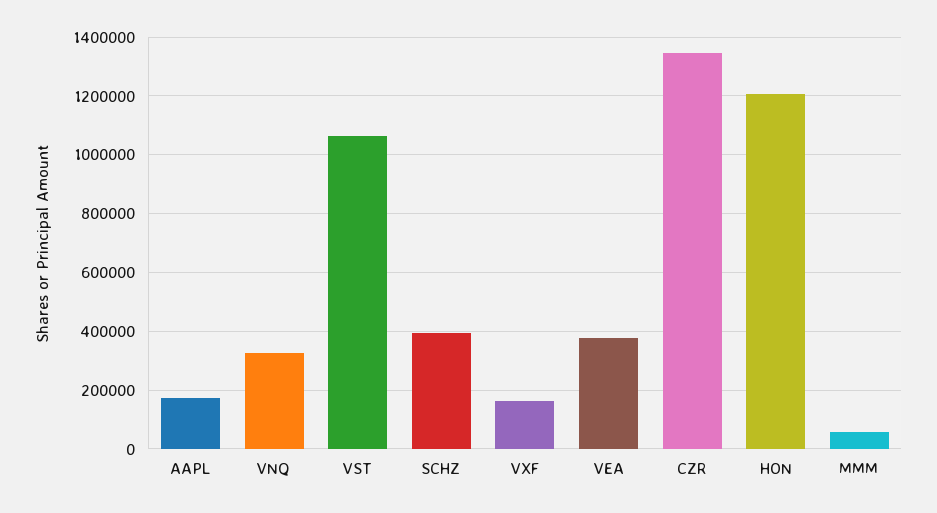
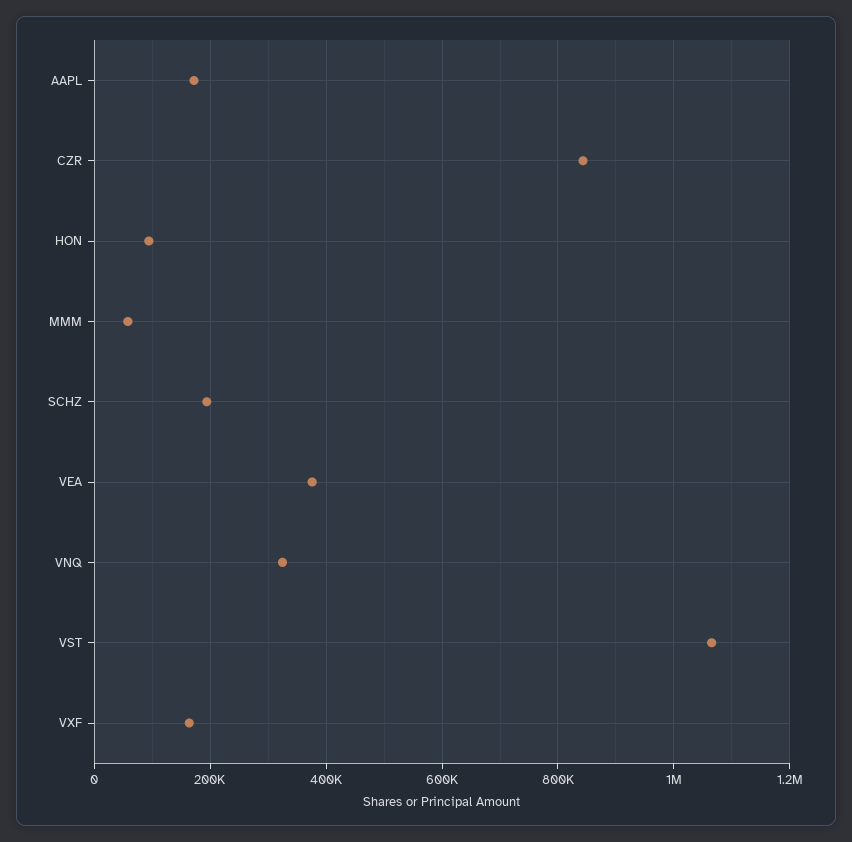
  {
    "AAPL": 180000,
    "VNQ": 320000,
    "VST": 1060000,
-   "SCHZ": 400000,
+   "SCHZ": 200000,
    "VXF": 160000,
    "VEA": 380000,
-   "CZR": 1350000,
+   "CZR": 840000,
-   "HON": 1200000,
+   "HON": 100000,
    "MMM": 60000
  }

